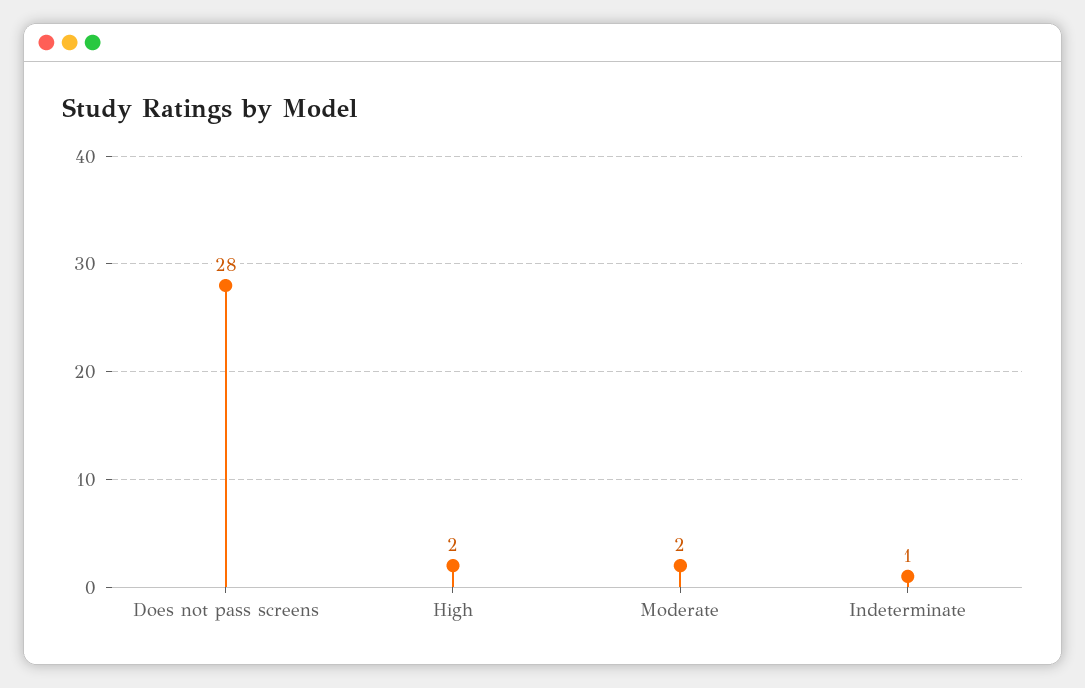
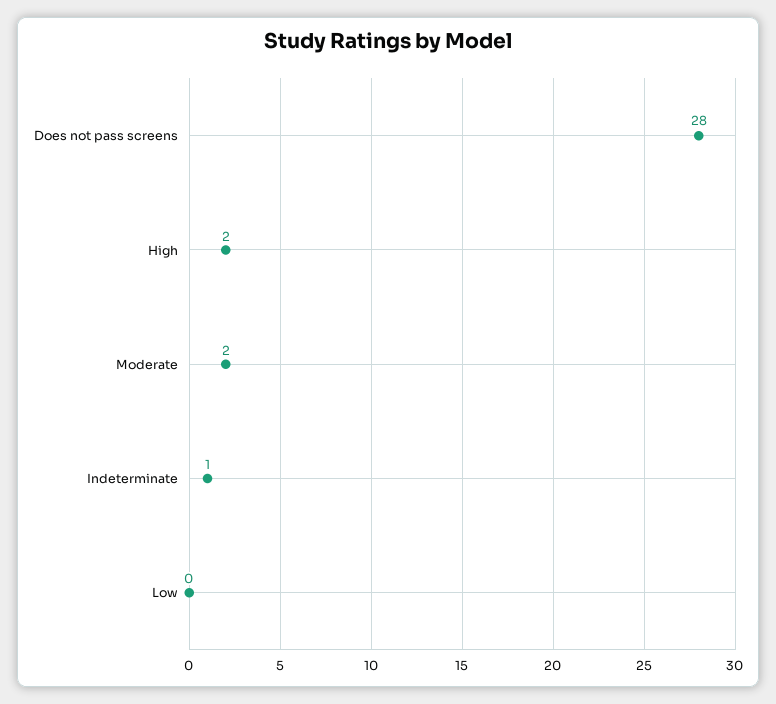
  {
    "Does not pass screens": 28,
    "High": 2,
    "Moderate": 2,
-   "Indeterminate": 1
+   "Indeterminate": 1,
+   "Low": 0
  }

